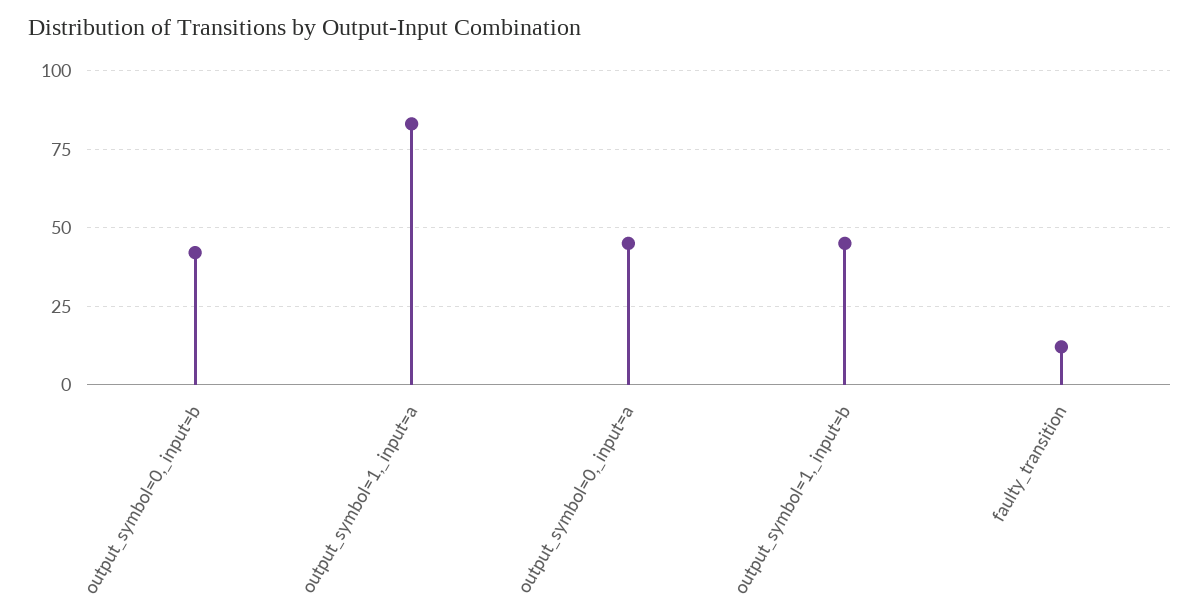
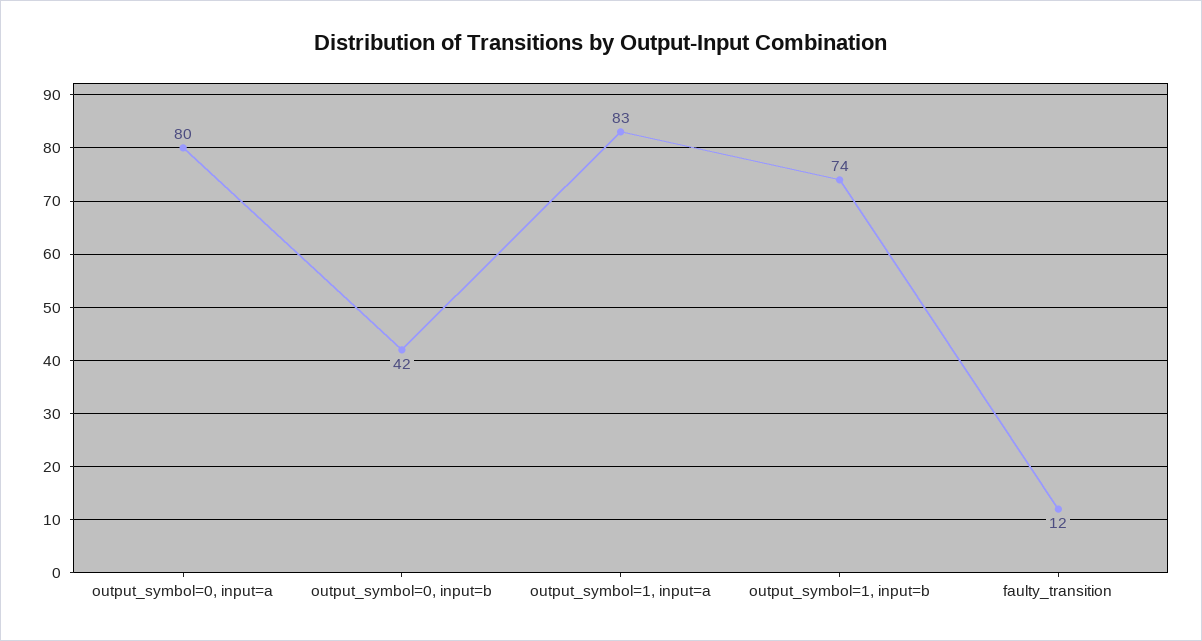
  {
    "output_symbol=0,_input=b": 42,
    "output_symbol=1,_input=a": 83,
-   "output_symbol=0,_input=a": 45,
+   "output_symbol=0,_input=a": 80,
-   "output_symbol=1,_input=b": 45,
+   "output_symbol=1,_input=b": 74,
    "faulty_transition": 12
  }

